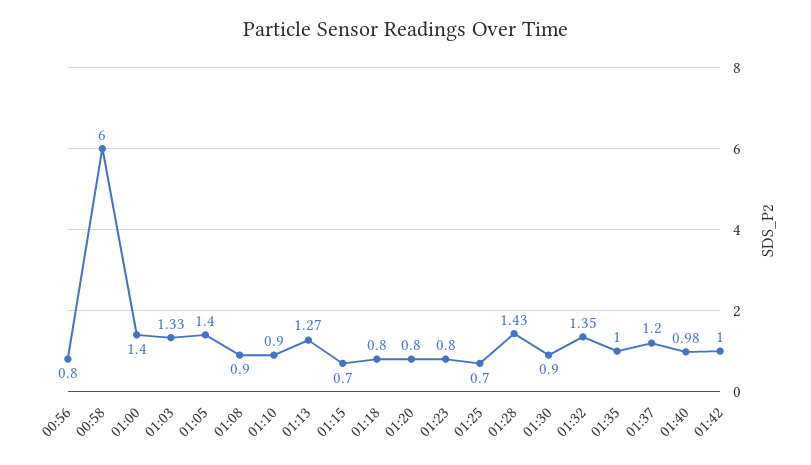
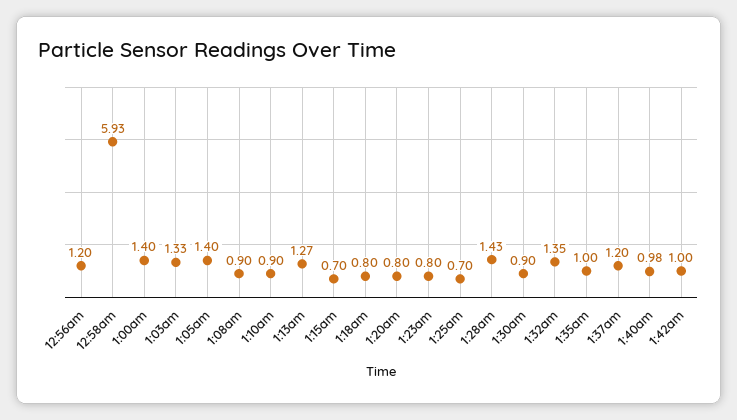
  {
-   "00:56": 0.8,
+   "00:56": 1.2,
-   "00:58": 6,
+   "00:58": 5.93,
    "01:00": 1.4,
    "01:03": 1.33,
    "01:05": 1.4,
    "01:08": 0.9,
    "01:10": 0.9,
    "01:13": 1.27,
    "01:15": 0.7,
    "01:18": 0.8,
    "01:20": 0.8,
    "01:23": 0.8,
    "01:25": 0.7,
    "01:28": 1.43,
    "01:30": 0.9,
    "01:32": 1.35,
    "01:35": 1,
    "01:37": 1.2,
    "01:40": 0.98,
    "01:42": 1
  }

